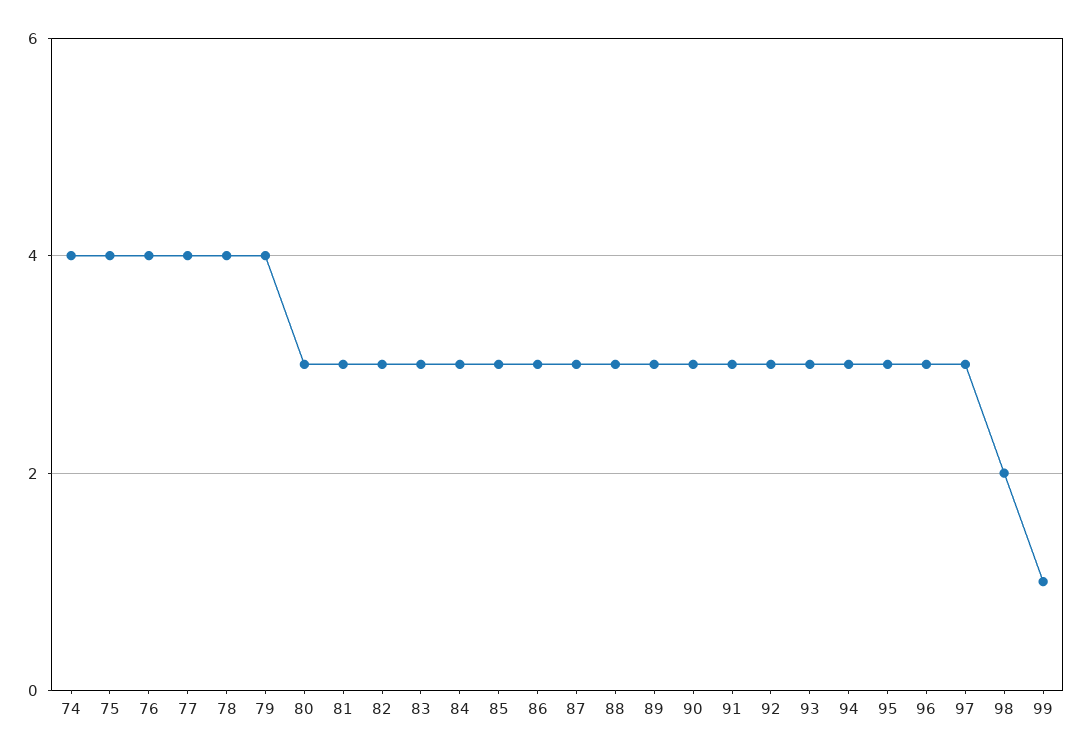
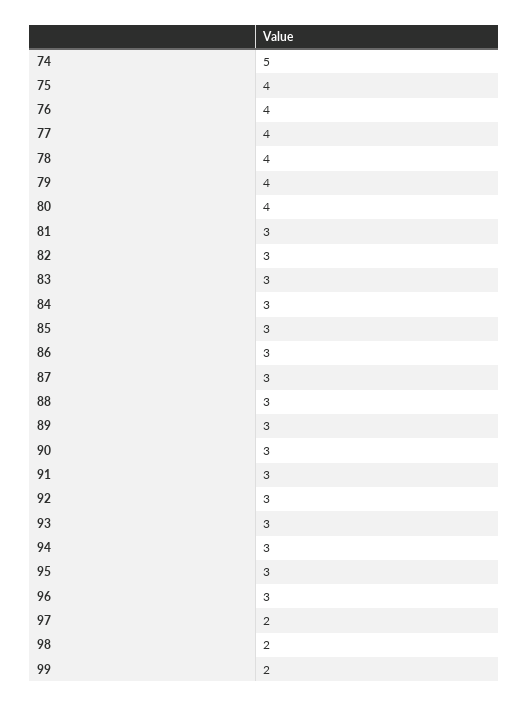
  {
-   "74": 4,
+   "74": 5,
    "75": 4,
    "76": 4,
    "77": 4,
    "78": 4,
    "79": 4,
-   "80": 3,
+   "80": 4,
    "81": 3,
    "82": 3,
    "83": 3,
    "84": 3,
    "85": 3,
    "86": 3,
    "87": 3,
    "88": 3,
    "89": 3,
    "90": 3,
    "91": 3,
    "92": 3,
    "93": 3,
    "94": 3,
    "95": 3,
    "96": 3,
-   "97": 3,
+   "97": 2,
    "98": 2,
-   "99": 1
+   "99": 2
  }

